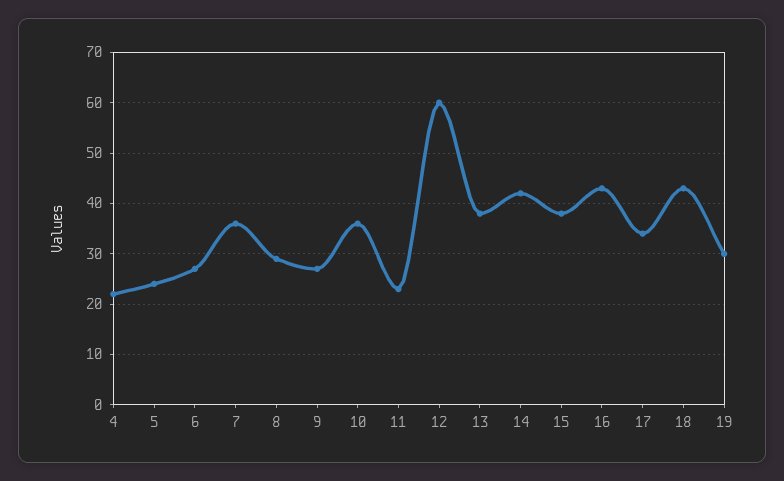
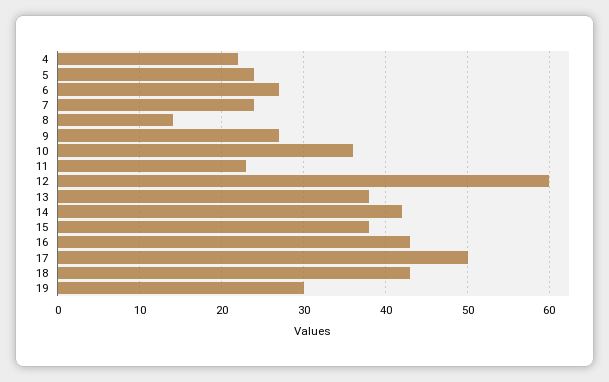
  {
    "4": 22,
    "5": 24,
    "6": 27,
-   "7": 35,
+   "7": 24,
-   "8": 30,
+   "8": 14,
    "9": 27,
    "10": 36,
    "11": 23,
    "12": 60,
    "13": 38,
    "14": 42,
    "15": 38,
    "16": 43,
-   "17": 35,
+   "17": 50,
    "18": 43,
    "19": 30
  }

